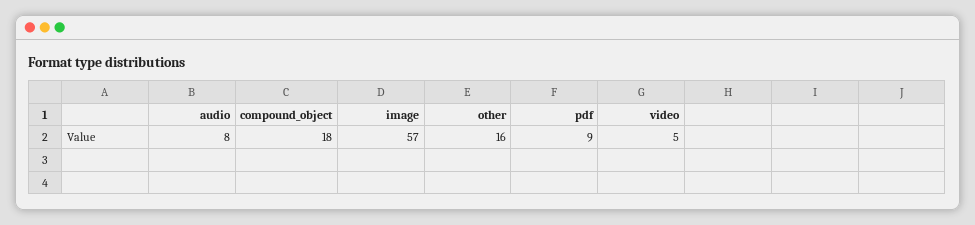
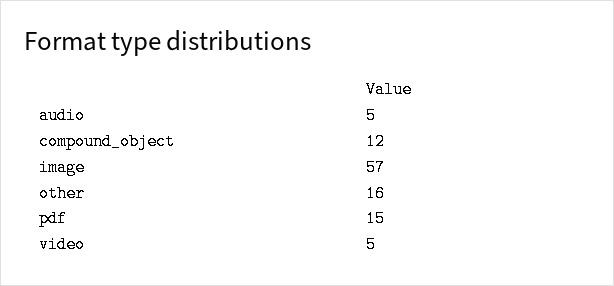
  {
-   "audio": 8,
+   "audio": 5,
-   "compound_object": 18,
+   "compound_object": 12,
    "image": 57,
    "other": 16,
-   "pdf": 9,
+   "pdf": 15,
    "video": 5
  }

